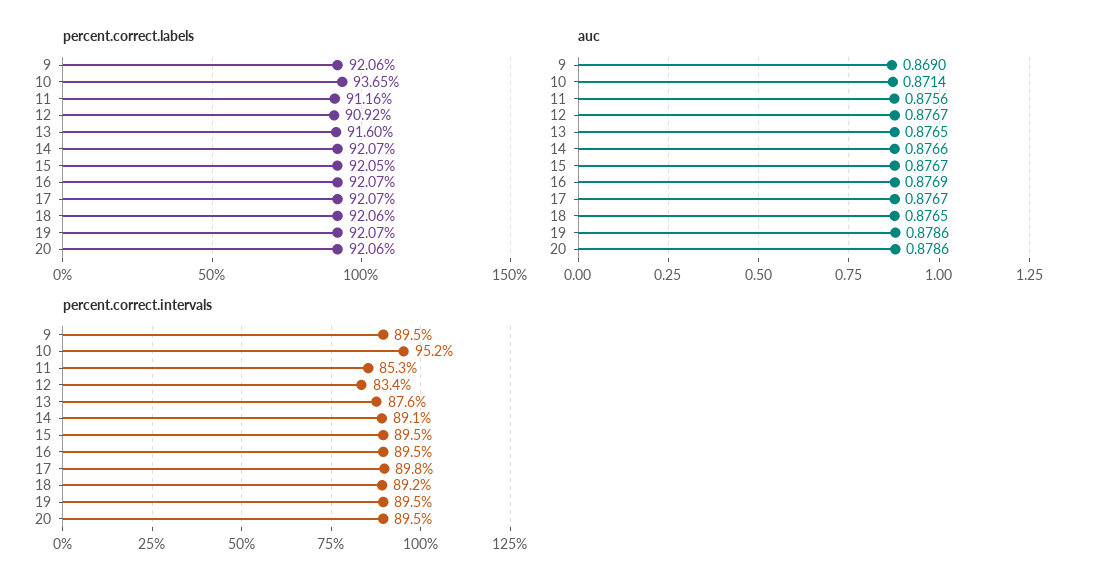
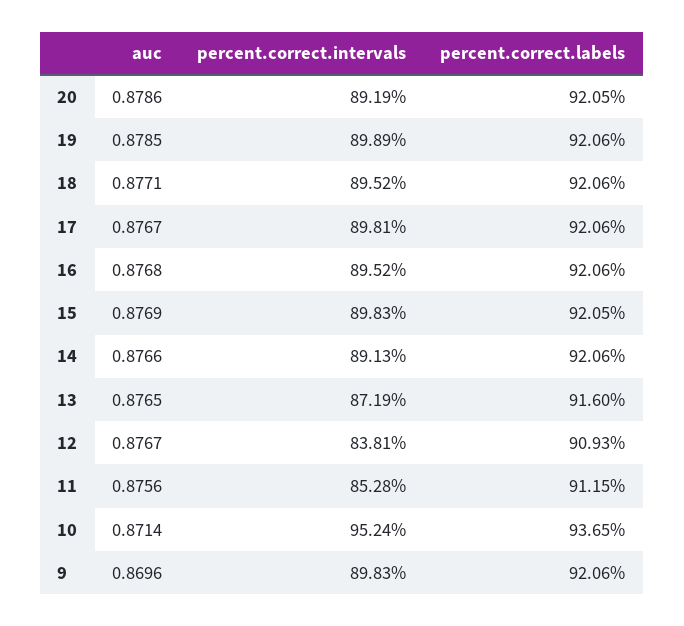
  {
    "percent.correct.labels": {
      "9": 92.06,
      "10": 93.65,
-     "11": 91.16,
+     "11": 91.15,
-     "12": 90.92,
+     "12": 90.93,
      "13": 91.6,
-     "14": 92.07,
+     "14": 92.06,
      "15": 92.05,
-     "16": 92.07,
+     "16": 92.06,
-     "17": 92.07,
+     "17": 92.06,
      "18": 92.06,
-     "19": 92.07,
+     "19": 92.06,
-     "20": 92.06
+     "20": 92.05
    },
    "auc": {
-     "9": 0.869,
+     "9": 0.8696,
      "10": 0.8714,
      "11": 0.8756,
      "12": 0.8767,
      "13": 0.8765,
      "14": 0.8766,
-     "15": 0.8767,
+     "15": 0.8769,
-     "16": 0.8769,
+     "16": 0.8768,
      "17": 0.8767,
-     "18": 0.8765,
+     "18": 0.8771,
-     "19": 0.8786,
+     "19": 0.8785,
      "20": 0.8786
    },
    "percent.correct.intervals": {
-     "9": 89.5,
+     "9": 89.83,
      "10": 95.24,
      "11": 85.28,
-     "12": 83.4,
+     "12": 83.81,
-     "13": 87.6,
+     "13": 87.19,
      "14": 89.13,
-     "15": 89.5,
+     "15": 89.83,
      "16": 89.52,
      "17": 89.81,
-     "18": 89.2,
+     "18": 89.52,
-     "19": 89.5,
+     "19": 89.89,
-     "20": 89.5
+     "20": 89.19
    }
  }

